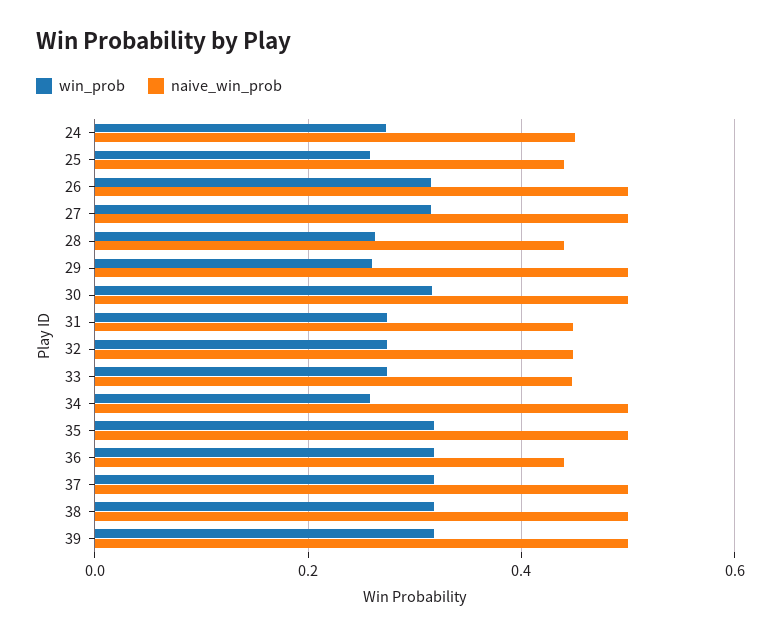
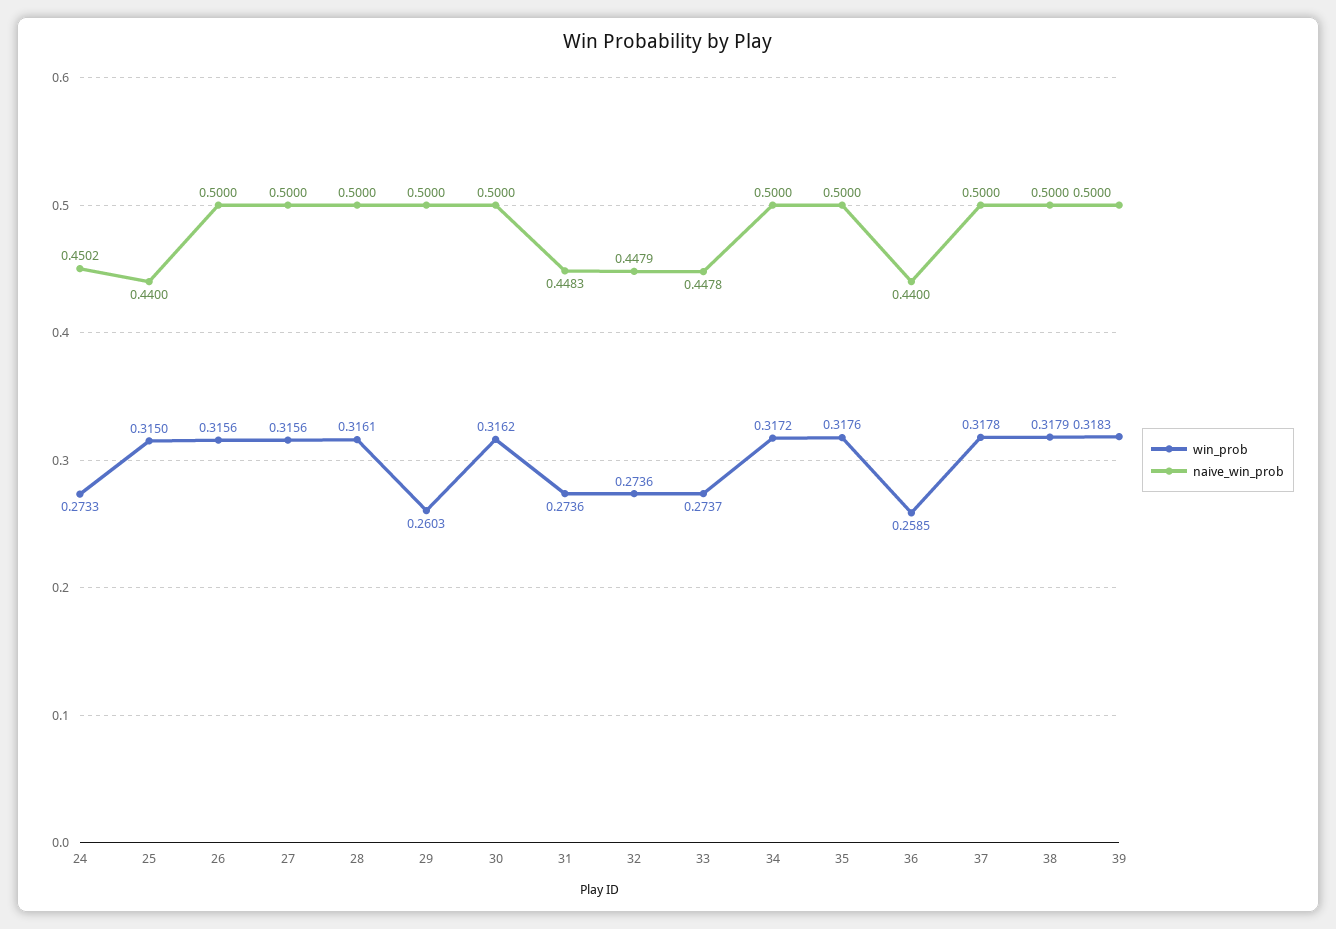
  {
    "win_prob": {
      "24": 0.2733,
-     "25": 0.26,
+     "25": 0.315,
      "26": 0.3156,
      "27": 0.3156,
-     "28": 0.26,
+     "28": 0.3161,
      "29": 0.2603,
      "30": 0.3162,
      "31": 0.2736,
      "32": 0.2736,
      "33": 0.2737,
-     "34": 0.26,
+     "34": 0.3172,
      "35": 0.3176,
-     "36": 0.32,
+     "36": 0.2585,
      "37": 0.3178,
      "38": 0.3179,
      "39": 0.3183
    },
    "naive_win_prob": {
      "24": 0.4502,
      "25": 0.44,
      "26": 0.5,
      "27": 0.5,
-     "28": 0.44,
+     "28": 0.5,
      "29": 0.5,
      "30": 0.5,
      "31": 0.4483,
      "32": 0.4479,
      "33": 0.4478,
      "34": 0.5,
      "35": 0.5,
      "36": 0.44,
      "37": 0.5,
      "38": 0.5,
      "39": 0.5
    }
  }

